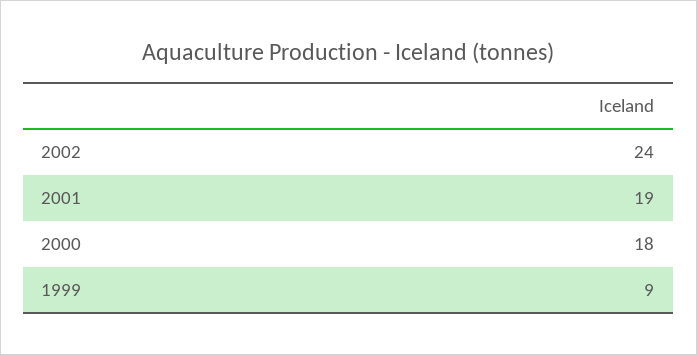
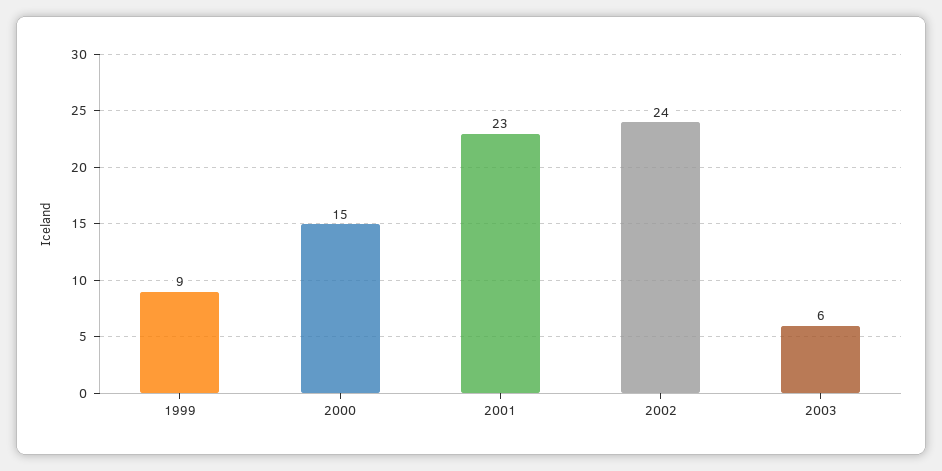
  {
    "2002": 24,
-   "2001": 19,
+   "2001": 23,
-   "2000": 18,
+   "2000": 15,
-   "1999": 9
+   "1999": 9,
+   "2003": 6
  }

